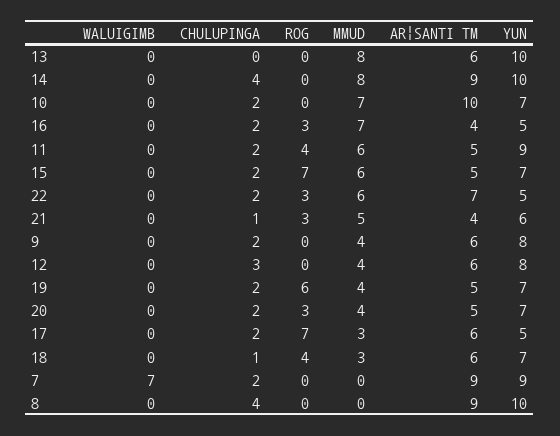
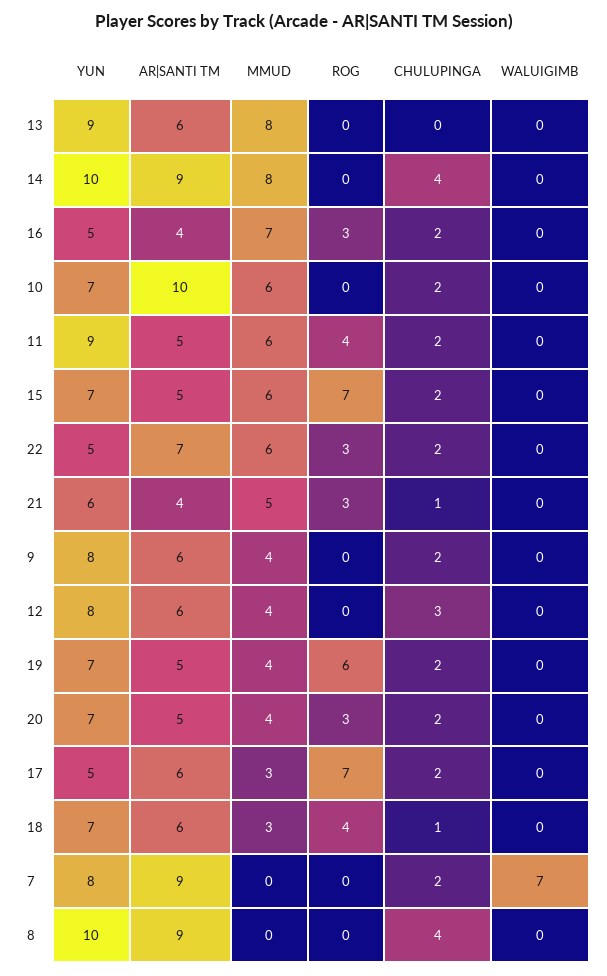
  {
    "WALUIGIMB": {
      "13": 0,
      "14": 0,
      "10": 0,
      "16": 0,
      "11": 0,
      "15": 0,
      "22": 0,
      "21": 0,
      "9": 0,
      "12": 0,
      "19": 0,
      "20": 0,
      "17": 0,
      "18": 0,
      "7": 7,
      "8": 0
    },
    "CHULUPINGA": {
      "13": 0,
      "14": 4,
      "10": 2,
      "16": 2,
      "11": 2,
      "15": 2,
      "22": 2,
      "21": 1,
      "9": 2,
      "12": 3,
      "19": 2,
      "20": 2,
      "17": 2,
      "18": 1,
      "7": 2,
      "8": 4
    },
    "ROG": {
      "13": 0,
      "14": 0,
      "10": 0,
      "16": 3,
      "11": 4,
      "15": 7,
      "22": 3,
      "21": 3,
      "9": 0,
      "12": 0,
      "19": 6,
      "20": 3,
      "17": 7,
      "18": 4,
      "7": 0,
      "8": 0
    },
    "MMUD": {
      "13": 8,
      "14": 8,
-     "10": 7,
+     "10": 6,
      "16": 7,
      "11": 6,
      "15": 6,
      "22": 6,
      "21": 5,
      "9": 4,
      "12": 4,
      "19": 4,
      "20": 4,
      "17": 3,
      "18": 3,
      "7": 0,
      "8": 0
    },
    "AR|SANTI TM": {
      "13": 6,
      "14": 9,
      "10": 10,
      "16": 4,
      "11": 5,
      "15": 5,
      "22": 7,
      "21": 4,
      "9": 6,
      "12": 6,
      "19": 5,
      "20": 5,
      "17": 6,
      "18": 6,
      "7": 9,
      "8": 9
    },
    "YUN": {
-     "13": 10,
+     "13": 9,
      "14": 10,
      "10": 7,
      "16": 5,
      "11": 9,
      "15": 7,
      "22": 5,
      "21": 6,
      "9": 8,
      "12": 8,
      "19": 7,
      "20": 7,
      "17": 5,
      "18": 7,
-     "7": 9,
+     "7": 8,
      "8": 10
    }
  }

